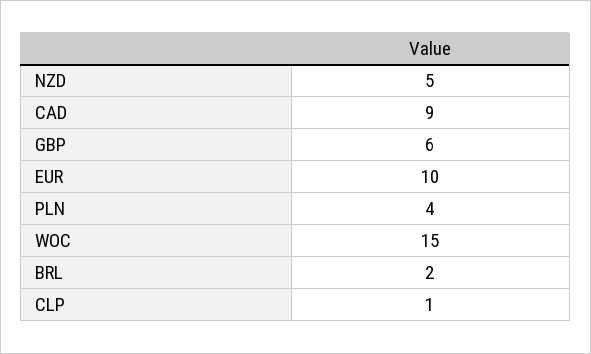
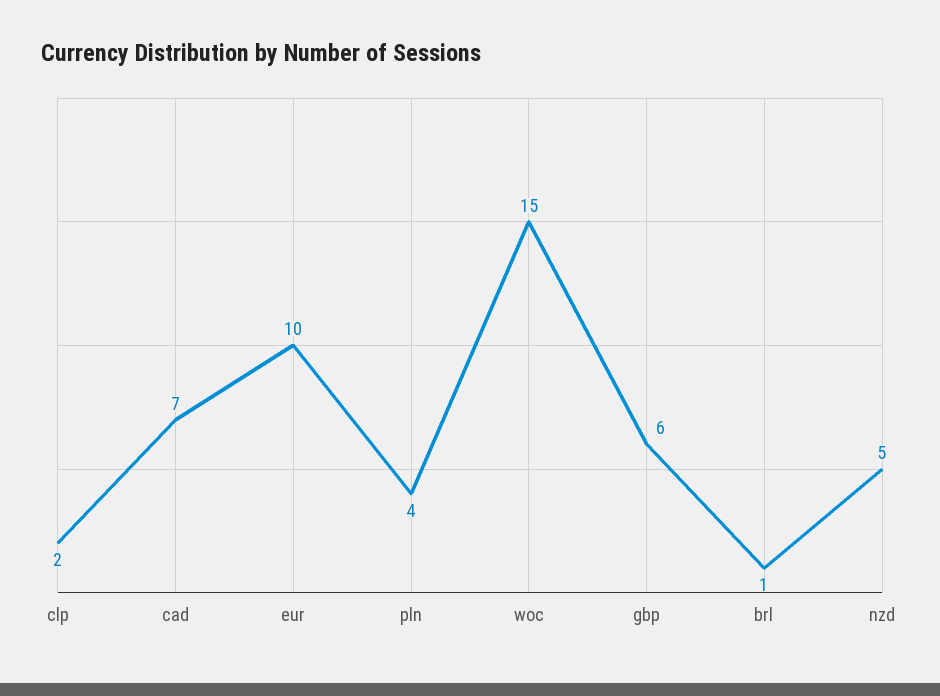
  {
    "NZD": 5,
-   "CAD": 9,
+   "CAD": 7,
    "GBP": 6,
    "EUR": 10,
    "PLN": 4,
    "WOC": 15,
-   "BRL": 2,
+   "BRL": 1,
-   "CLP": 1
+   "CLP": 2
  }

